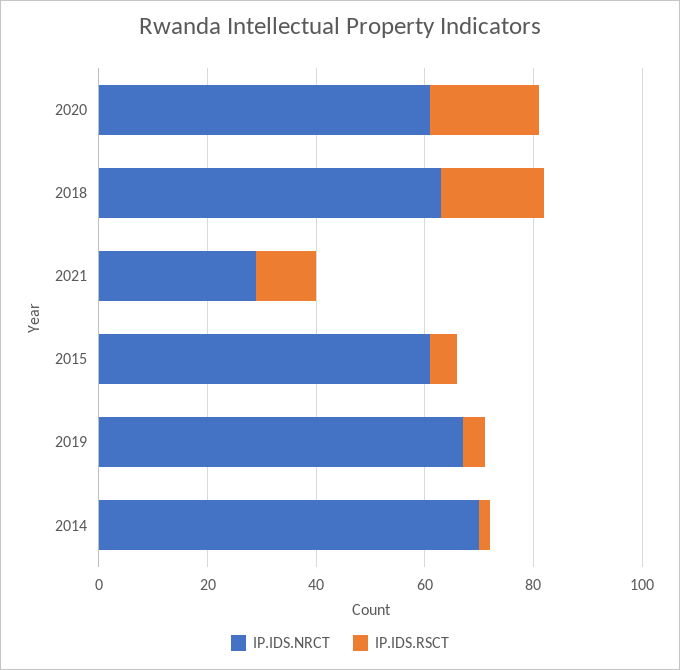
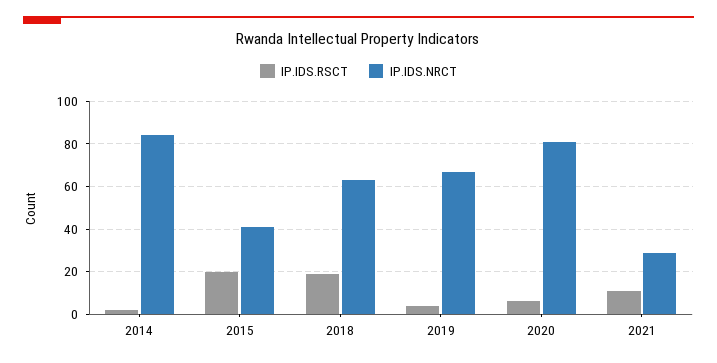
  {
    "IP.IDS.NRCT": {
-     "2020": 60,
+     "2020": 80,
      "2018": 65,
      "2021": 30,
-     "2015": 60,
+     "2015": 40,
      "2019": 65,
-     "2014": 70
+     "2014": 85
    },
    "IP.IDS.RSCT": {
-     "2020": 20,
+     "2020": 5,
      "2018": 20,
      "2021": 10,
-     "2015": 5,
+     "2015": 20,
      "2019": 5,
      "2014": 0
    }
  }

